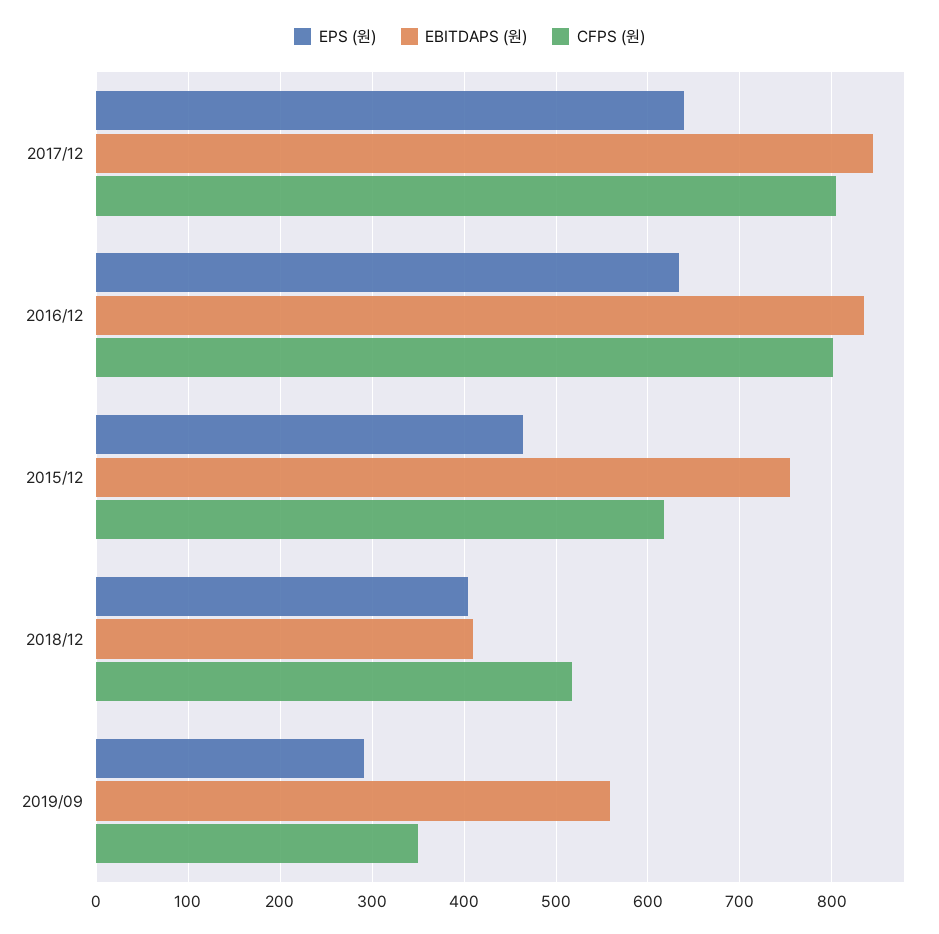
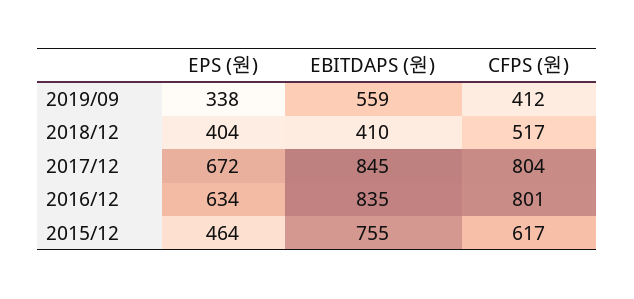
  {
    "EPS (원)": {
-     "2017/12": 640,
+     "2017/12": 672,
      "2016/12": 634,
      "2015/12": 464,
      "2018/12": 404,
-     "2019/09": 290
+     "2019/09": 338
    },
    "EBITDAPS (원)": {
      "2017/12": 845,
      "2016/12": 835,
      "2015/12": 755,
      "2018/12": 410,
      "2019/09": 559
    },
    "CFPS (원)": {
      "2017/12": 804,
      "2016/12": 801,
      "2015/12": 617,
      "2018/12": 517,
-     "2019/09": 350
+     "2019/09": 412
    }
  }

